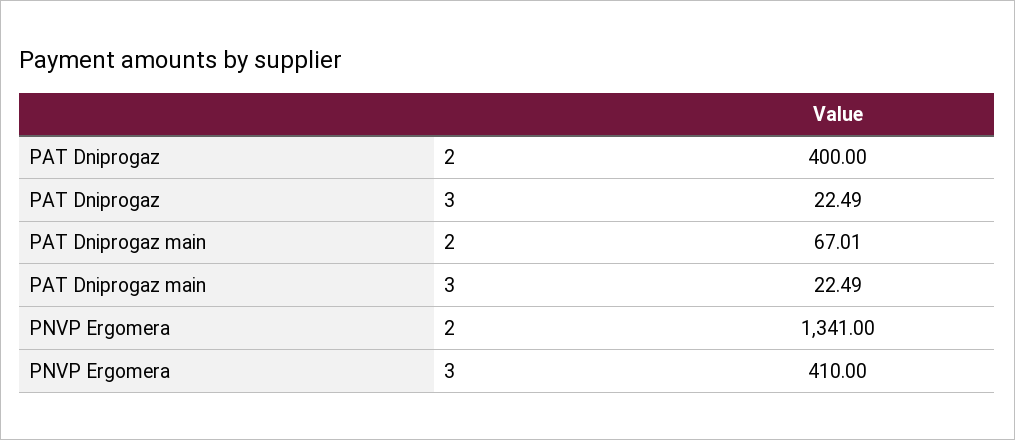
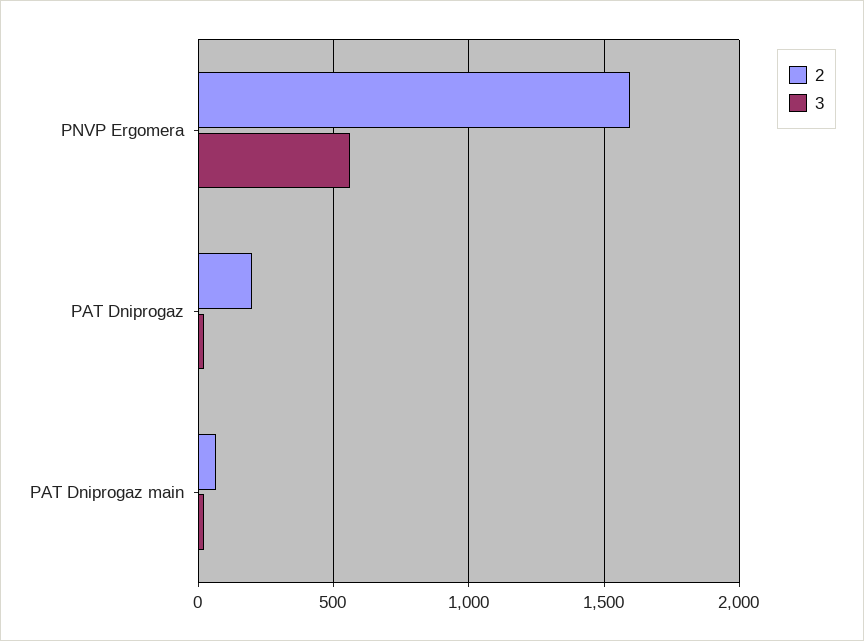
  {
    "2": {
-     "PAT Dniprogaz": 400,
+     "PAT Dniprogaz": 200,
      "PAT Dniprogaz main": 67.01,
-     "PNVP Ergomera": 1341
+     "PNVP Ergomera": 1600
    },
    "3": {
      "PAT Dniprogaz": 22.49,
      "PAT Dniprogaz main": 22.49,
-     "PNVP Ergomera": 410
+     "PNVP Ergomera": 550
    }
  }

